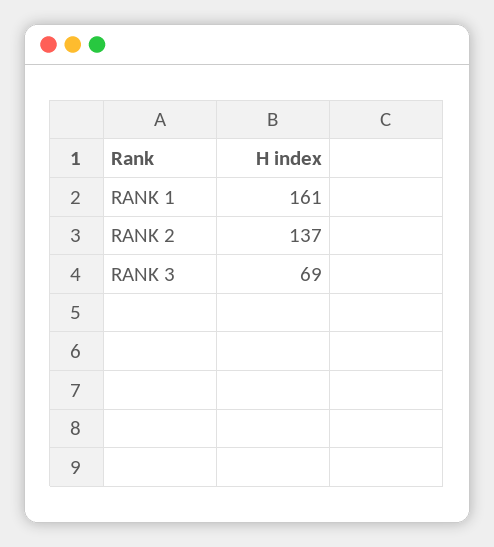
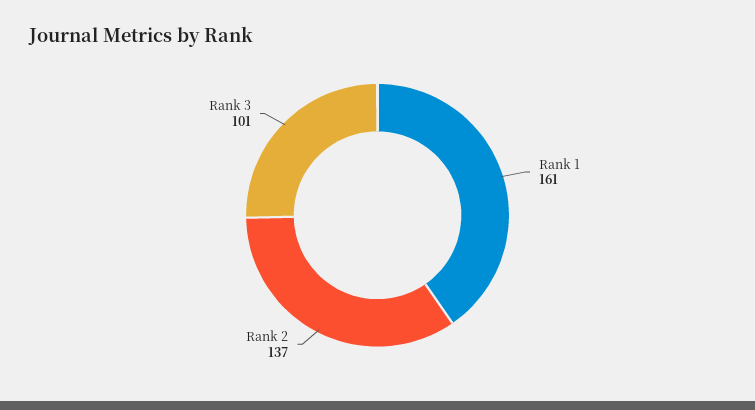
  {
    "RANK 1": 161,
    "RANK 2": 137,
-   "RANK 3": 69
+   "RANK 3": 101
  }

